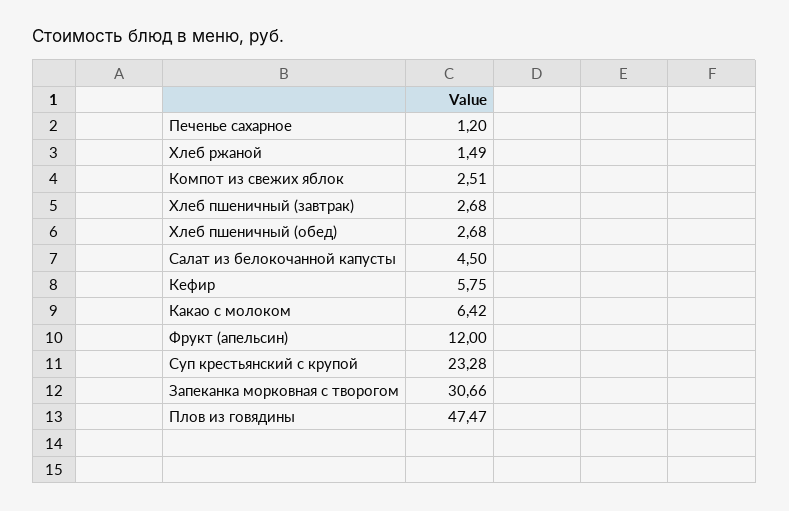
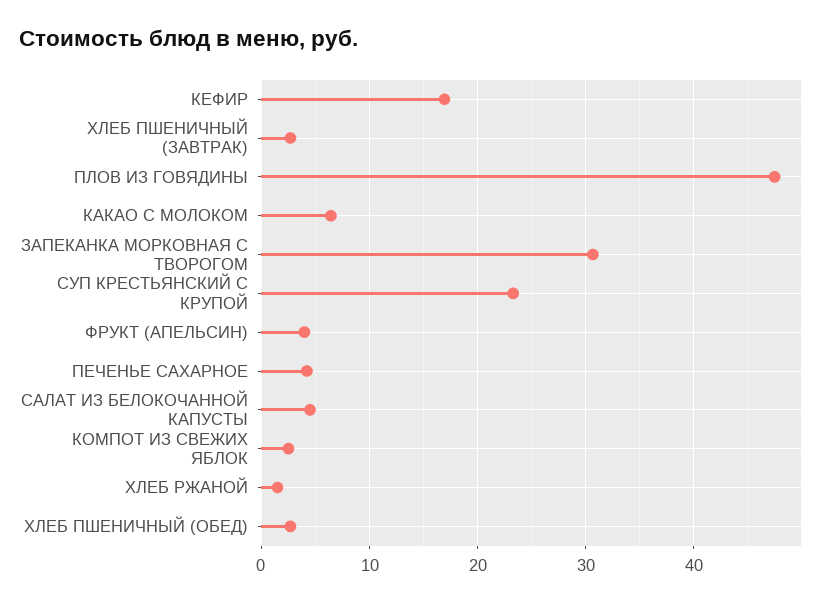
  {
-   "Печенье сахарное": 1.2,
+   "Печенье сахарное": 4,
    "Хлеб ржаной": 1.49,
    "Компот из свежих яблок": 2.51,
    "Хлеб пшеничный (завтрак)": 2.68,
    "Хлеб пшеничный (обед)": 2.68,
    "Салат из белокочанной капусты": 4.5,
-   "Кефир": 5.75,
+   "Кефир": 17,
    "Какао с молоком": 6.42,
-   "Фрукт (апельсин)": 12,
+   "Фрукт (апельсин)": 4,
    "Суп крестьянский с крупой": 23.28,
    "Запеканка морковная с творогом": 30.66,
    "Плов из говядины": 47.47
  }

